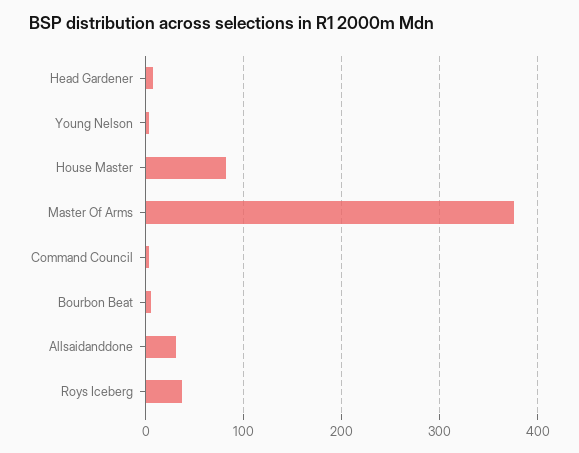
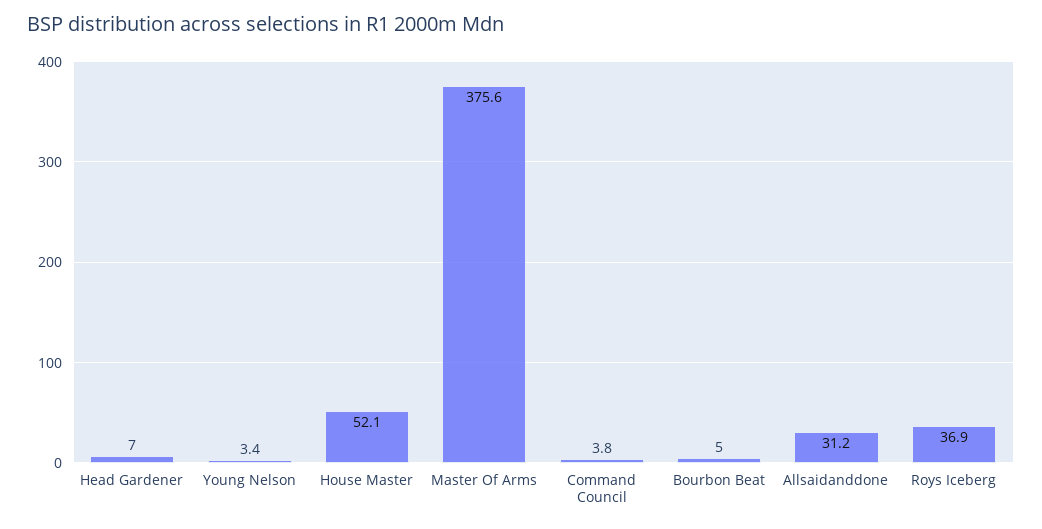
  {
    "Head Gardener": 7,
    "Young Nelson": 3.4,
-   "House Master": 80,
+   "House Master": 52.1,
    "Master Of Arms": 375.6,
    "Command Council": 3.8,
    "Bourbon Beat": 5,
    "Allsaidanddone": 31.2,
    "Roys Iceberg": 36.9
  }

